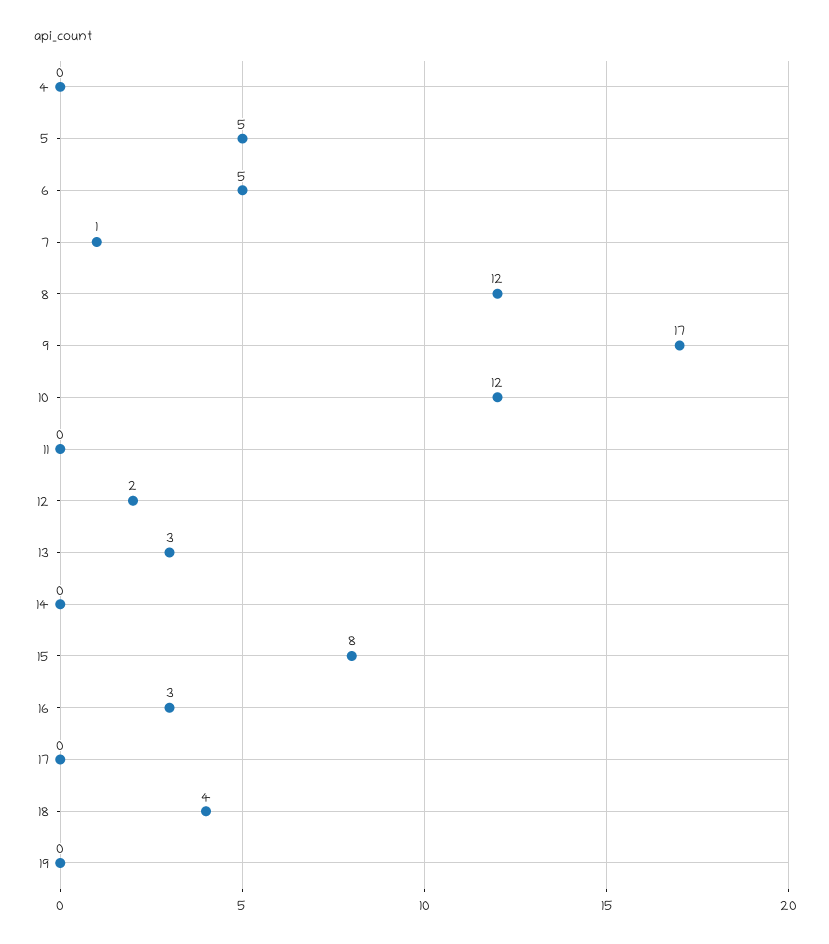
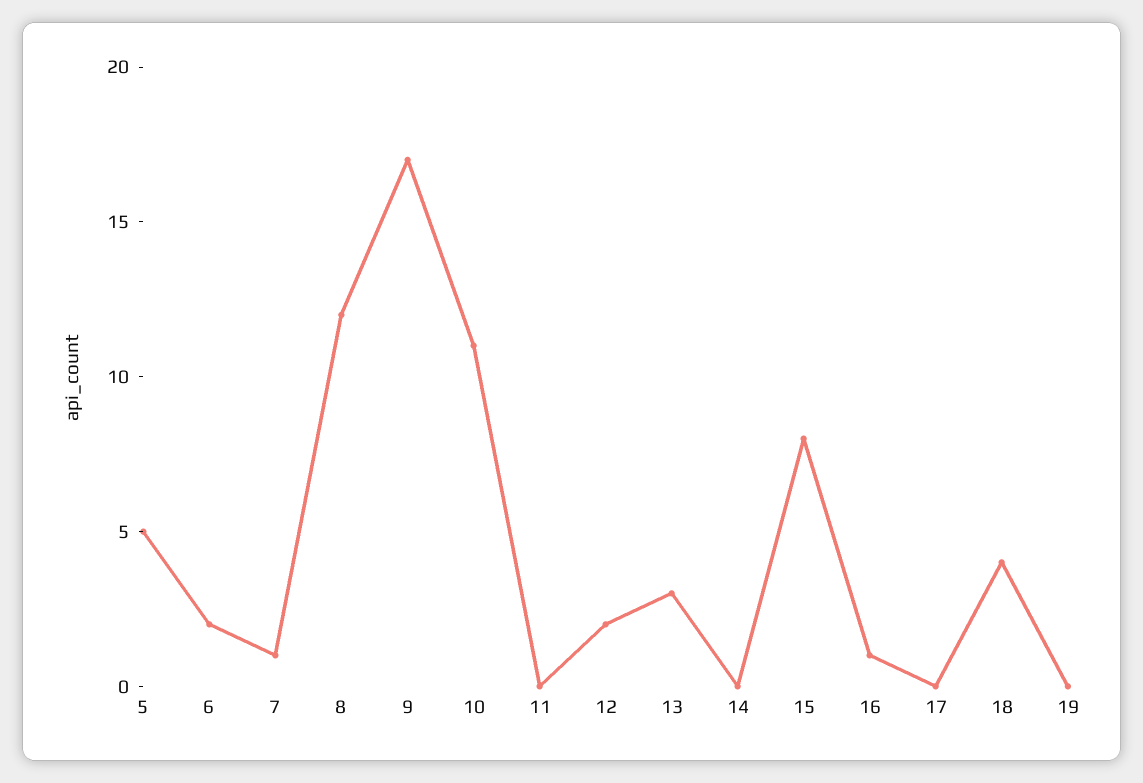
  {
-   "4": 0,
    "5": 5,
-   "6": 5,
+   "6": 2,
    "7": 1,
    "8": 12,
    "9": 17,
-   "10": 12,
+   "10": 11,
    "11": 0,
    "12": 2,
    "13": 3,
    "14": 0,
    "15": 8,
-   "16": 3,
+   "16": 1,
    "17": 0,
    "18": 4,
    "19": 0
  }

